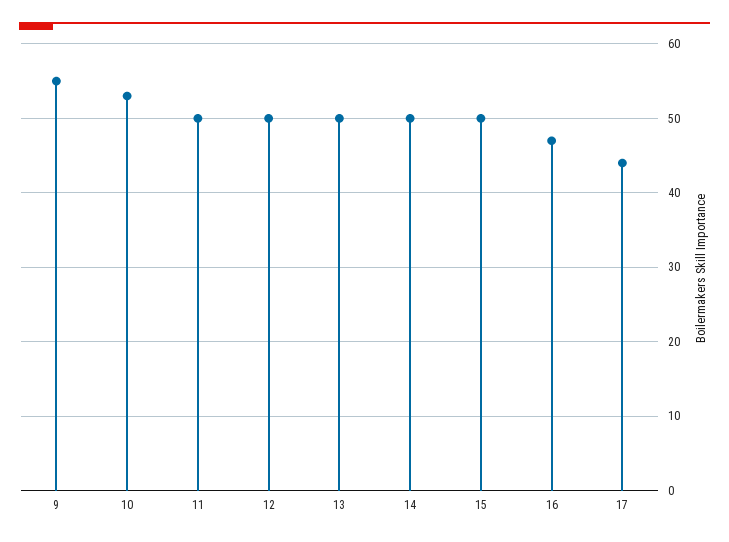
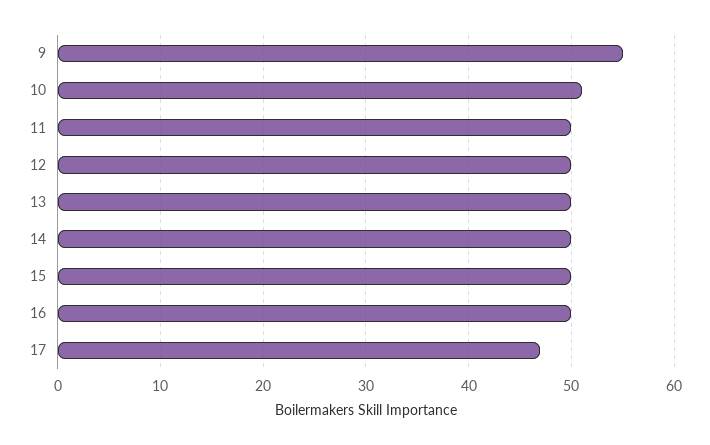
  {
    "9": 55,
-   "10": 53,
+   "10": 51,
    "11": 50,
    "12": 50,
    "13": 50,
    "14": 50,
    "15": 50,
-   "16": 47,
+   "16": 50,
-   "17": 44
+   "17": 47
  }

